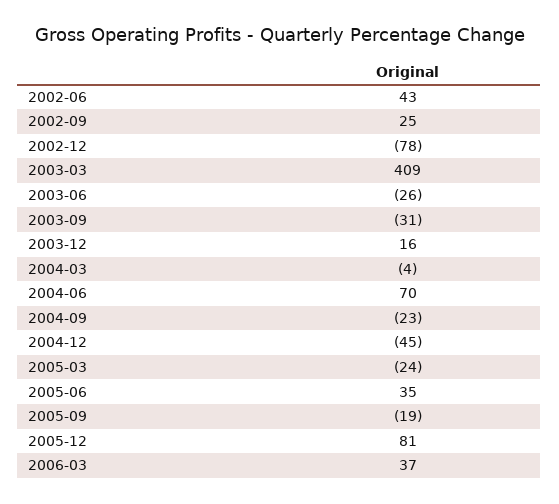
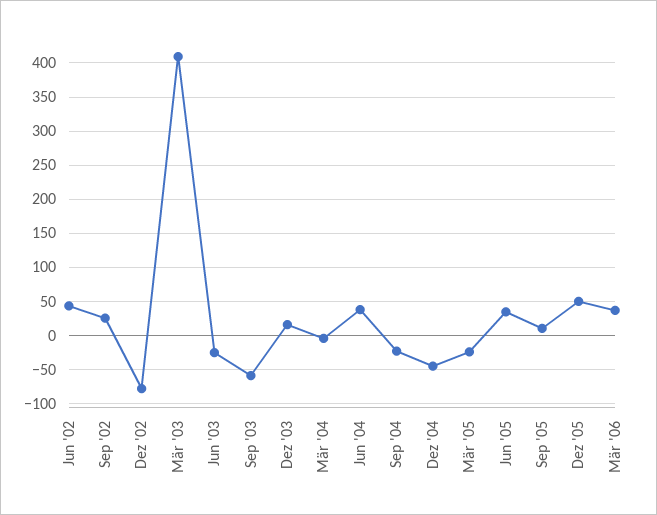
  {
    "2002-06": 43,
    "2002-09": 25,
    "2002-12": -78,
    "2003-03": 409,
    "2003-06": -26,
-   "2003-09": -31,
+   "2003-09": -60,
    "2003-12": 16,
    "2004-03": -4,
-   "2004-06": 70,
+   "2004-06": 40,
    "2004-09": -23,
    "2004-12": -45,
    "2005-03": -24,
    "2005-06": 35,
-   "2005-09": -19,
+   "2005-09": 10,
-   "2005-12": 81,
+   "2005-12": 50,
    "2006-03": 37
  }

